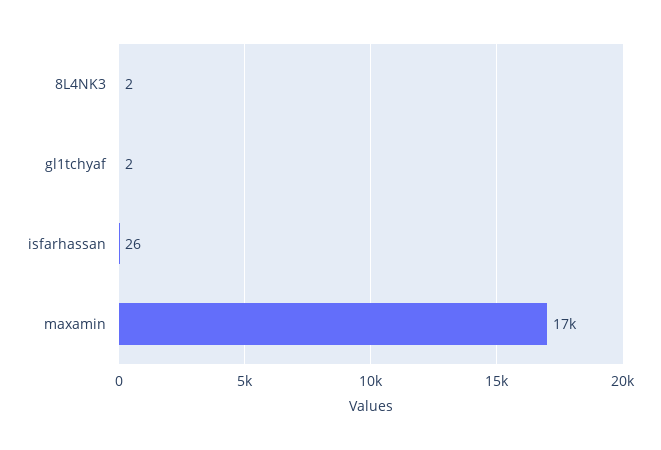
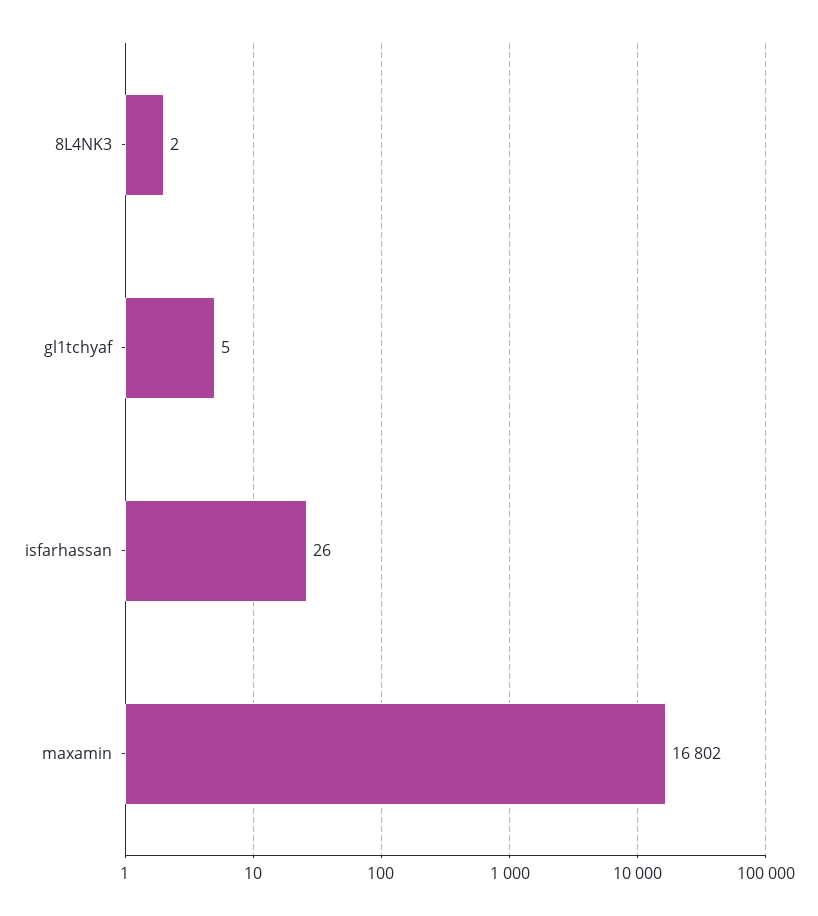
  {
    "8L4NK3": 2,
-   "gl1tchyaf": 2,
+   "gl1tchyaf": 5,
    "isfarhassan": 26,
    "maxamin": 16802
  }

